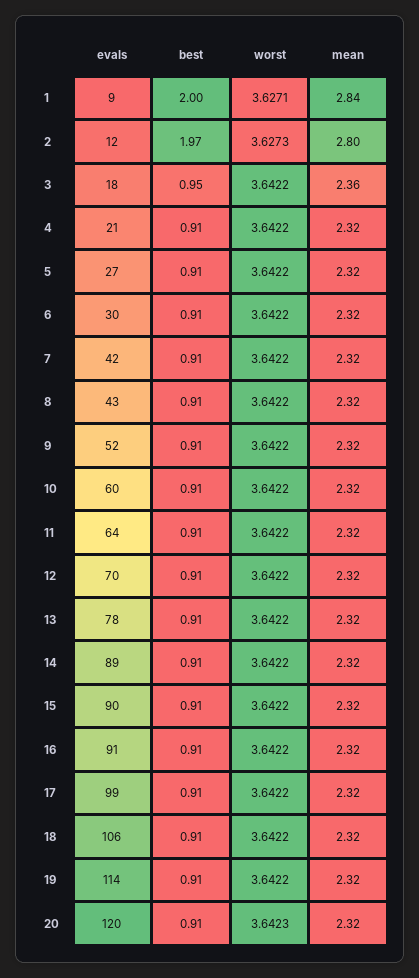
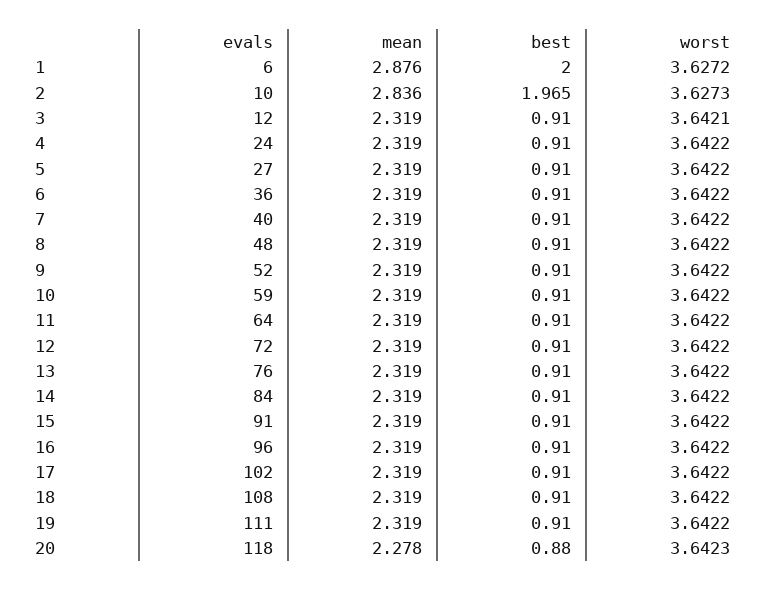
  {
    "evals": {
-     "1": 9,
+     "1": 6,
-     "2": 12,
+     "2": 10,
-     "3": 18,
+     "3": 12,
-     "4": 21,
+     "4": 24,
      "5": 27,
-     "6": 30,
+     "6": 36,
-     "7": 42,
+     "7": 40,
-     "8": 43,
+     "8": 48,
      "9": 52,
-     "10": 60,
+     "10": 59,
      "11": 64,
-     "12": 70,
+     "12": 72,
-     "13": 78,
+     "13": 76,
-     "14": 89,
+     "14": 84,
-     "15": 90,
+     "15": 91,
-     "16": 91,
+     "16": 96,
-     "17": 99,
+     "17": 102,
-     "18": 106,
+     "18": 108,
-     "19": 114,
+     "19": 111,
-     "20": 120
+     "20": 118
    },
    "best": {
      "1": 2,
      "2": 1.965,
-     "3": 0.95,
+     "3": 0.91,
      "4": 0.91,
      "5": 0.91,
      "6": 0.91,
      "7": 0.91,
      "8": 0.91,
      "9": 0.91,
      "10": 0.91,
      "11": 0.91,
      "12": 0.91,
      "13": 0.91,
      "14": 0.91,
      "15": 0.91,
      "16": 0.91,
      "17": 0.91,
      "18": 0.91,
      "19": 0.91,
-     "20": 0.91
+     "20": 0.88
    },
    "worst": {
-     "1": 3.6271,
+     "1": 3.6272,
      "2": 3.6273,
-     "3": 3.6422,
+     "3": 3.6421,
      "4": 3.6422,
      "5": 3.6422,
      "6": 3.6422,
      "7": 3.6422,
      "8": 3.6422,
      "9": 3.6422,
      "10": 3.6422,
      "11": 3.6422,
      "12": 3.6422,
      "13": 3.6422,
      "14": 3.6422,
      "15": 3.6422,
      "16": 3.6422,
      "17": 3.6422,
      "18": 3.6422,
      "19": 3.6422,
      "20": 3.6423
    },
    "mean": {
-     "1": 2.84,
+     "1": 2.876,
-     "2": 2.8,
+     "2": 2.836,
-     "3": 2.36,
+     "3": 2.319,
      "4": 2.319,
      "5": 2.319,
      "6": 2.319,
      "7": 2.319,
      "8": 2.319,
      "9": 2.319,
      "10": 2.319,
      "11": 2.319,
      "12": 2.319,
      "13": 2.319,
      "14": 2.319,
      "15": 2.319,
      "16": 2.319,
      "17": 2.319,
      "18": 2.319,
      "19": 2.319,
-     "20": 2.32
+     "20": 2.278
    }
  }

